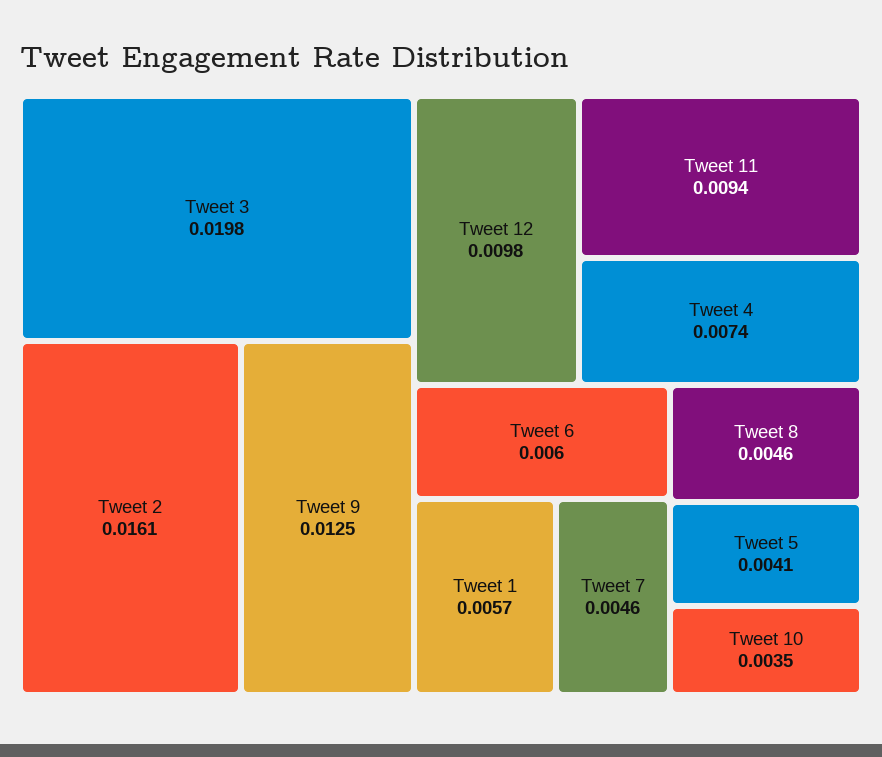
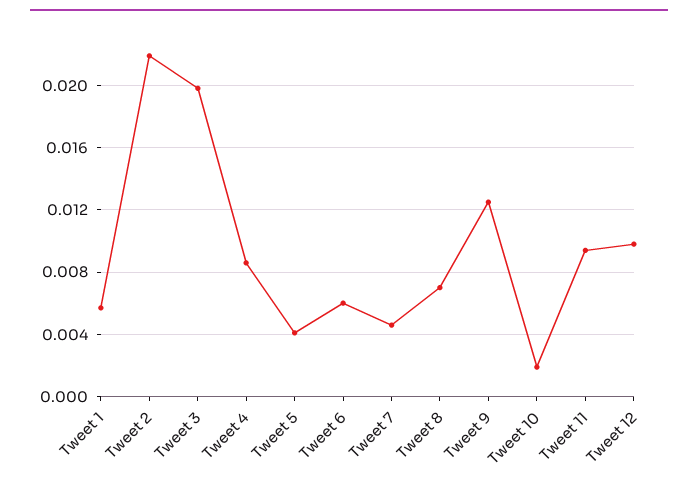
  {
    "Tweet 3": 0.0198,
-   "Tweet 2": 0.0161,
+   "Tweet 2": 0.022,
    "Tweet 9": 0.0125,
    "Tweet 12": 0.0098,
    "Tweet 11": 0.0094,
-   "Tweet 4": 0.0074,
+   "Tweet 4": 0.0085,
    "Tweet 6": 0.006,
    "Tweet 1": 0.0057,
    "Tweet 7": 0.0046,
-   "Tweet 8": 0.0046,
+   "Tweet 8": 0.007,
    "Tweet 5": 0.0041,
-   "Tweet 10": 0.0035
+   "Tweet 10": 0.002
  }

